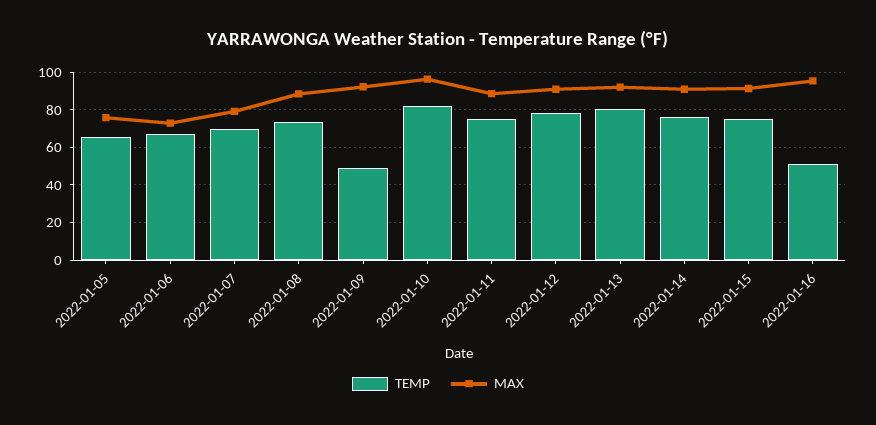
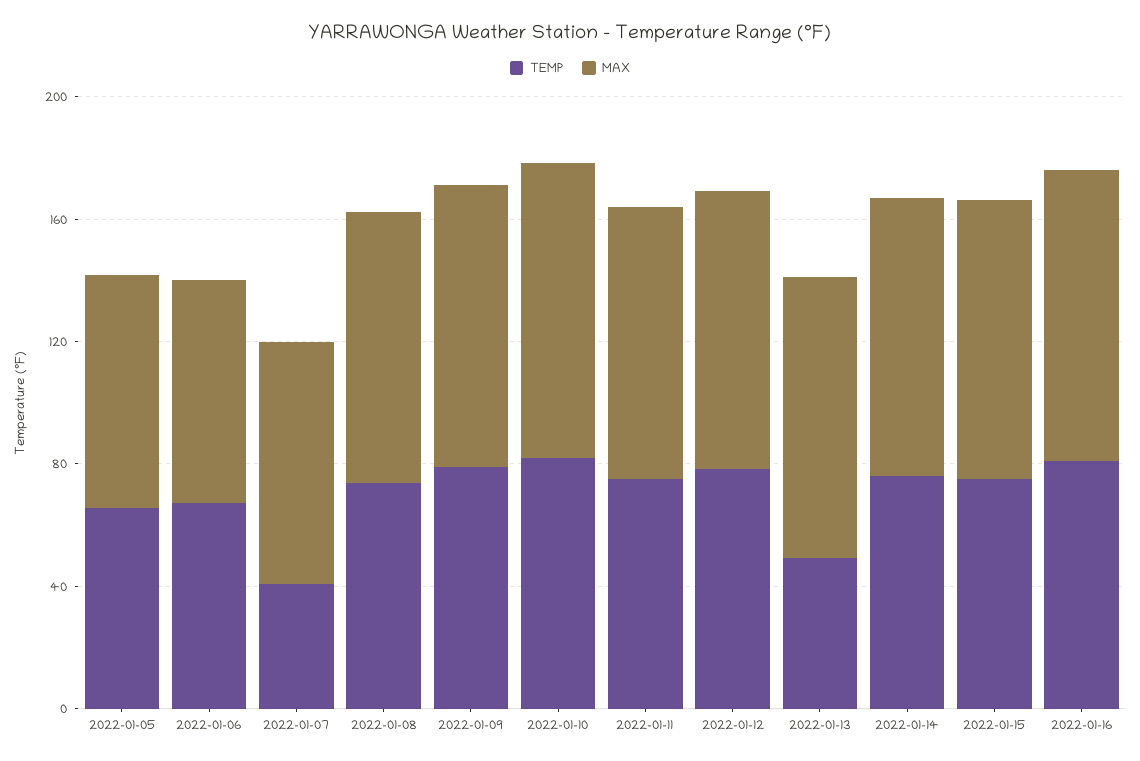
  {
    "TEMP": {
      "2022-01-05": 65,
      "2022-01-06": 65,
-     "2022-01-07": 70,
+     "2022-01-07": 40,
      "2022-01-08": 75,
-     "2022-01-09": 50,
+     "2022-01-09": 80,
      "2022-01-10": 80,
      "2022-01-11": 75,
      "2022-01-12": 80,
-     "2022-01-13": 80,
+     "2022-01-13": 50,
      "2022-01-14": 75,
      "2022-01-15": 75,
-     "2022-01-16": 50
+     "2022-01-16": 80
    },
    "MAX": {
      "2022-01-05": 75,
      "2022-01-06": 75,
      "2022-01-07": 80,
      "2022-01-08": 90,
      "2022-01-09": 90,
      "2022-01-10": 95,
      "2022-01-11": 90,
      "2022-01-12": 90,
      "2022-01-13": 90,
      "2022-01-14": 90,
      "2022-01-15": 90,
      "2022-01-16": 95
    }
  }

